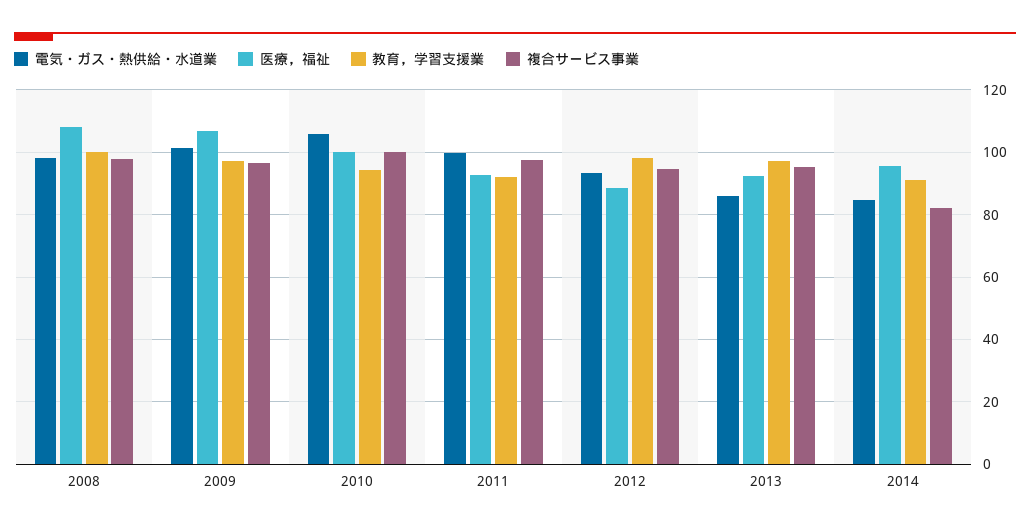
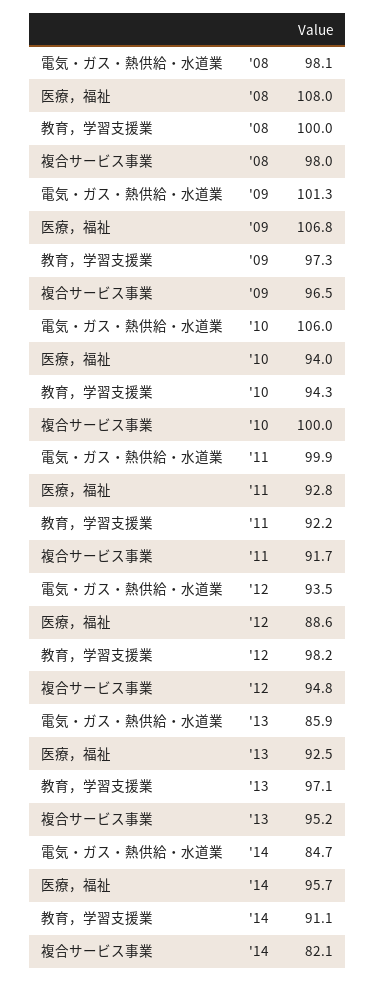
  {
    "電気・ガス・熱供給・水道業": {
      "2008": 98.1,
      "2009": 101.3,
      "2010": 106,
      "2011": 99.9,
      "2012": 93.5,
      "2013": 85.9,
      "2014": 84.7
    },
    "医療，福祉": {
      "2008": 108,
      "2009": 106.8,
-     "2010": 100,
+     "2010": 94,
      "2011": 92.8,
      "2012": 88.6,
      "2013": 92.5,
      "2014": 95.7
    },
    "教育，学習支援業": {
      "2008": 100,
      "2009": 97.3,
      "2010": 94.3,
      "2011": 92.2,
      "2012": 98.2,
      "2013": 97.1,
      "2014": 91.1
    },
    "複合サービス事業": {
      "2008": 98,
      "2009": 96.5,
      "2010": 100,
-     "2011": 98,
+     "2011": 91.7,
      "2012": 94.8,
      "2013": 95.2,
      "2014": 82.1
    }
  }

